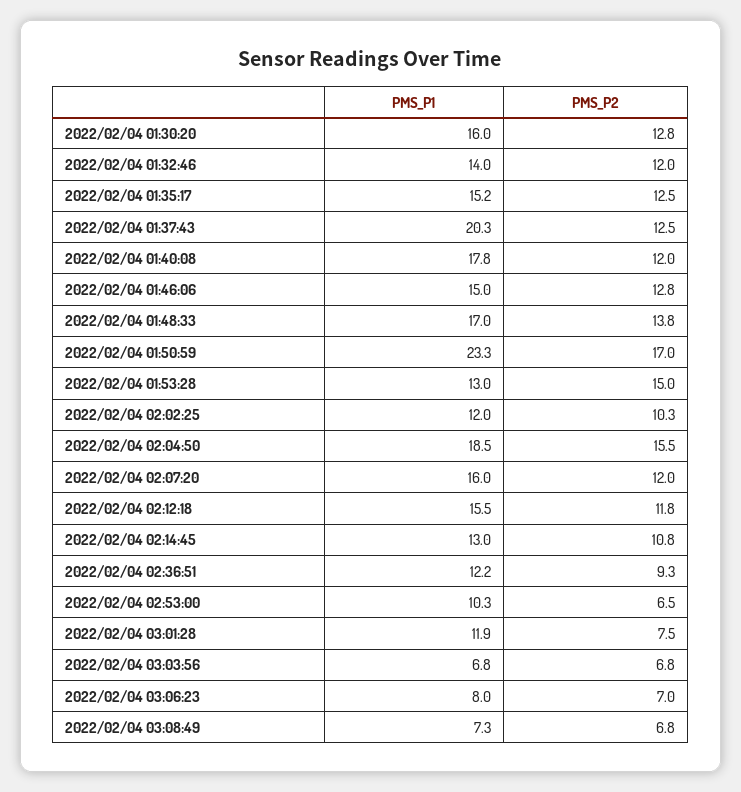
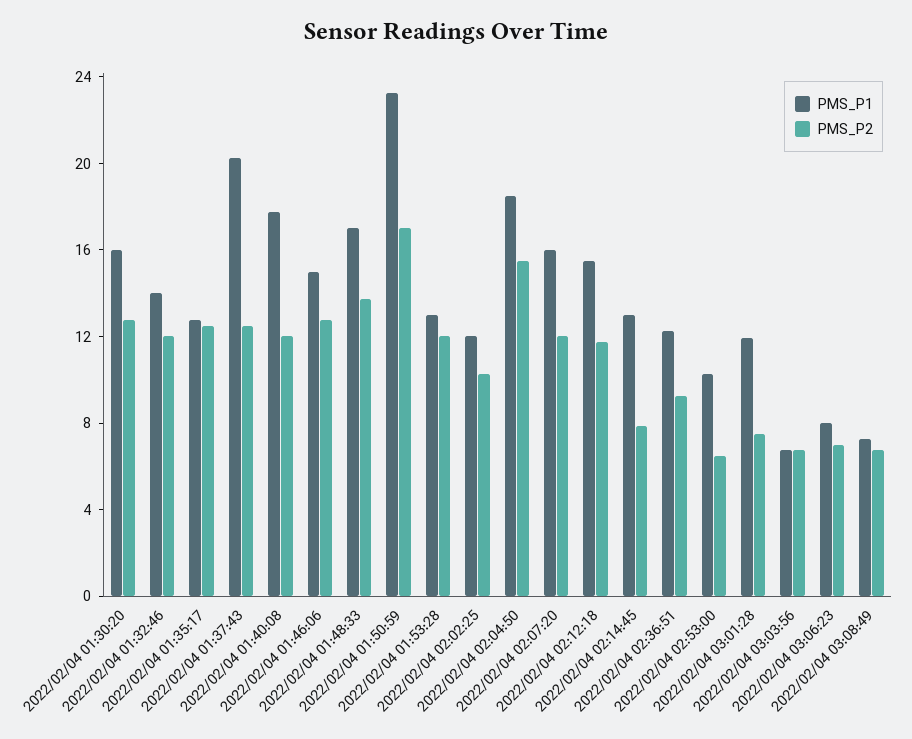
  {
    "PMS_P1": {
      "2022/02/04 01:30:20": 16,
      "2022/02/04 01:32:46": 14,
-     "2022/02/04 01:35:17": 15.2,
+     "2022/02/04 01:35:17": 13,
      "2022/02/04 01:37:43": 20.3,
      "2022/02/04 01:40:08": 17.8,
      "2022/02/04 01:46:06": 15,
      "2022/02/04 01:48:33": 17,
      "2022/02/04 01:50:59": 23.3,
      "2022/02/04 01:53:28": 13,
      "2022/02/04 02:02:25": 12,
      "2022/02/04 02:04:50": 18.5,
      "2022/02/04 02:07:20": 16,
      "2022/02/04 02:12:18": 15.5,
      "2022/02/04 02:14:45": 13,
      "2022/02/04 02:36:51": 12.2,
      "2022/02/04 02:53:00": 10.3,
      "2022/02/04 03:01:28": 11.9,
      "2022/02/04 03:03:56": 6.8,
      "2022/02/04 03:06:23": 8,
      "2022/02/04 03:08:49": 7.3
    },
    "PMS_P2": {
      "2022/02/04 01:30:20": 12.8,
      "2022/02/04 01:32:46": 12,
      "2022/02/04 01:35:17": 12.5,
      "2022/02/04 01:37:43": 12.5,
      "2022/02/04 01:40:08": 12,
      "2022/02/04 01:46:06": 12.8,
      "2022/02/04 01:48:33": 13.8,
      "2022/02/04 01:50:59": 17,
-     "2022/02/04 01:53:28": 15,
+     "2022/02/04 01:53:28": 12,
      "2022/02/04 02:02:25": 10.3,
      "2022/02/04 02:04:50": 15.5,
      "2022/02/04 02:07:20": 12,
      "2022/02/04 02:12:18": 11.8,
-     "2022/02/04 02:14:45": 10.8,
+     "2022/02/04 02:14:45": 8,
      "2022/02/04 02:36:51": 9.3,
      "2022/02/04 02:53:00": 6.5,
      "2022/02/04 03:01:28": 7.5,
      "2022/02/04 03:03:56": 6.8,
      "2022/02/04 03:06:23": 7,
      "2022/02/04 03:08:49": 6.8
    }
  }

